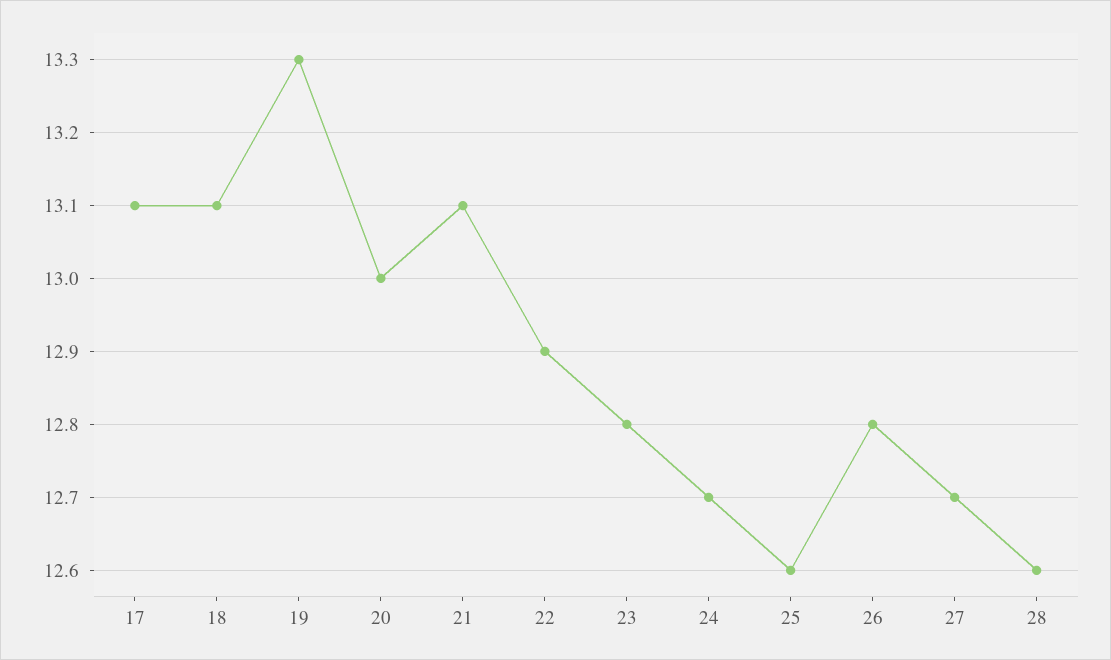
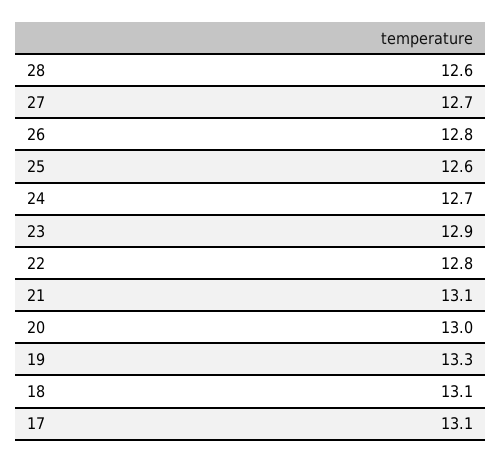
  {
    "17": 13.1,
    "18": 13.1,
    "19": 13.3,
    "20": 13,
    "21": 13.1,
-   "22": 12.9,
+   "22": 12.8,
-   "23": 12.8,
+   "23": 12.9,
    "24": 12.7,
    "25": 12.6,
    "26": 12.8,
    "27": 12.7,
    "28": 12.6
  }

